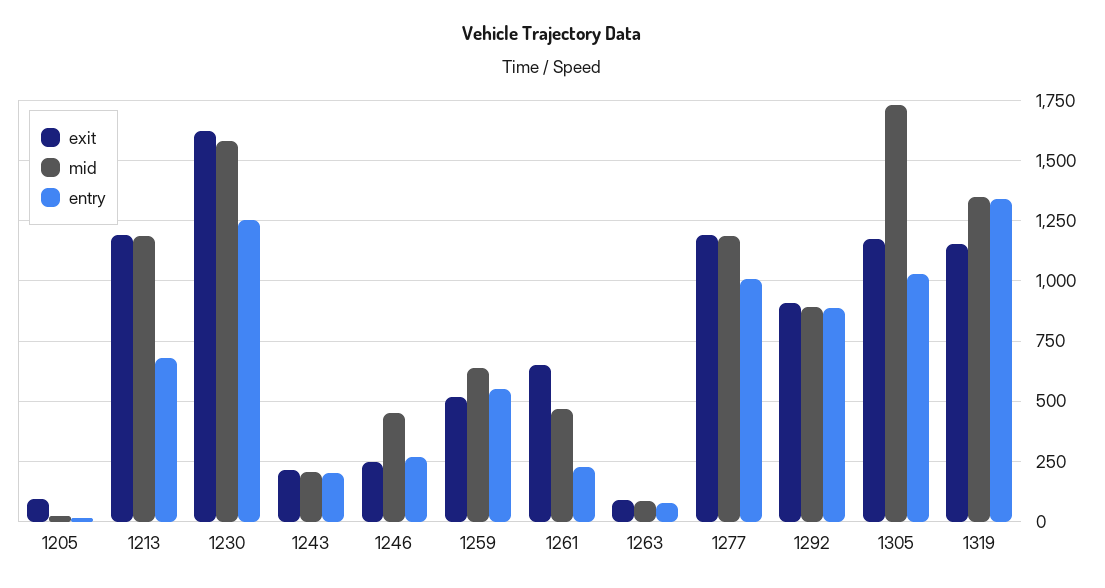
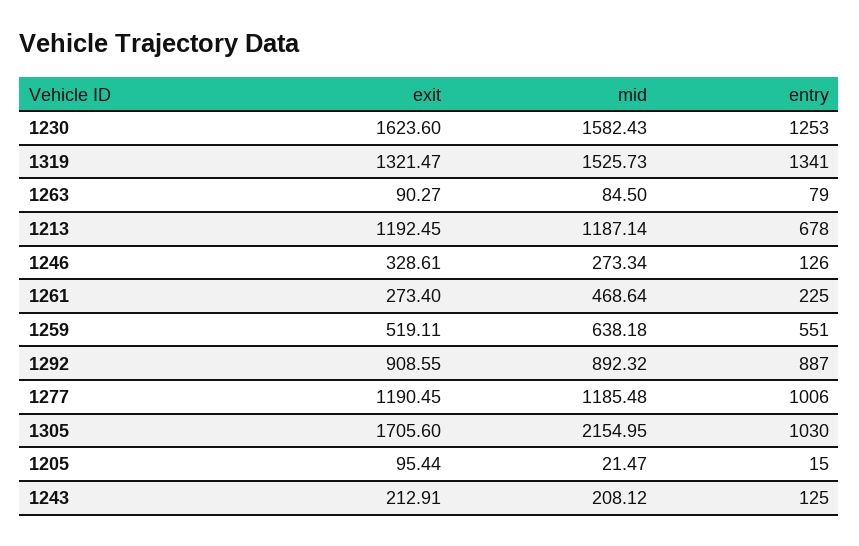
  {
    "exit": {
      "1205": 95.44,
      "1213": 1192.45,
      "1230": 1623.6,
      "1243": 212.91,
-     "1246": 250,
+     "1246": 328.61,
      "1259": 519.11,
-     "1261": 650,
+     "1261": 273.4,
      "1263": 90.27,
      "1277": 1190.45,
      "1292": 908.55,
-     "1305": 1175,
+     "1305": 1705.6,
-     "1319": 1150
+     "1319": 1321.47
    },
    "mid": {
      "1205": 21.47,
      "1213": 1187.14,
      "1230": 1582.43,
      "1243": 208.12,
-     "1246": 450,
+     "1246": 273.34,
      "1259": 638.18,
      "1261": 468.64,
      "1263": 84.5,
      "1277": 1185.48,
      "1292": 892.32,
-     "1305": 1725,
+     "1305": 2154.95,
-     "1319": 1350
+     "1319": 1525.73
    },
    "entry": {
      "1205": 15,
      "1213": 678,
      "1230": 1253,
-     "1243": 200,
+     "1243": 125,
-     "1246": 275,
+     "1246": 126,
      "1259": 551,
      "1261": 225,
      "1263": 79,
      "1277": 1006,
      "1292": 887,
      "1305": 1030,
      "1319": 1341
    }
  }

